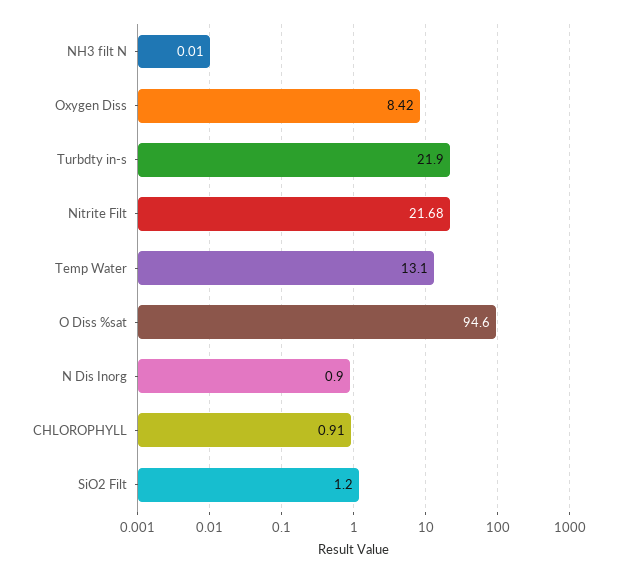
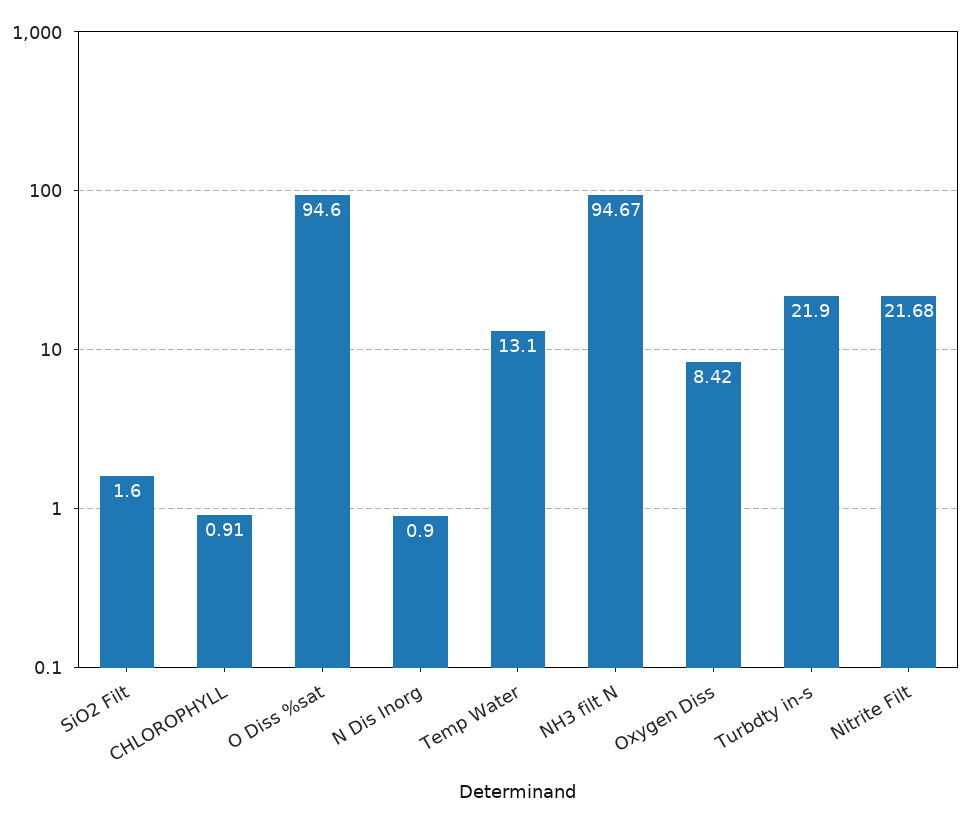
  {
-   "NH3 filt N": 0.01,
+   "NH3 filt N": 94.67,
    "Oxygen Diss": 8.42,
    "Turbdty in-s": 21.9,
    "Nitrite Filt": 21.68,
    "Temp Water": 13.1,
    "O Diss %sat": 94.6,
    "N Dis Inorg": 0.9,
    "CHLOROPHYLL": 0.91,
-   "SiO2 Filt": 1.2
+   "SiO2 Filt": 1.6
  }

